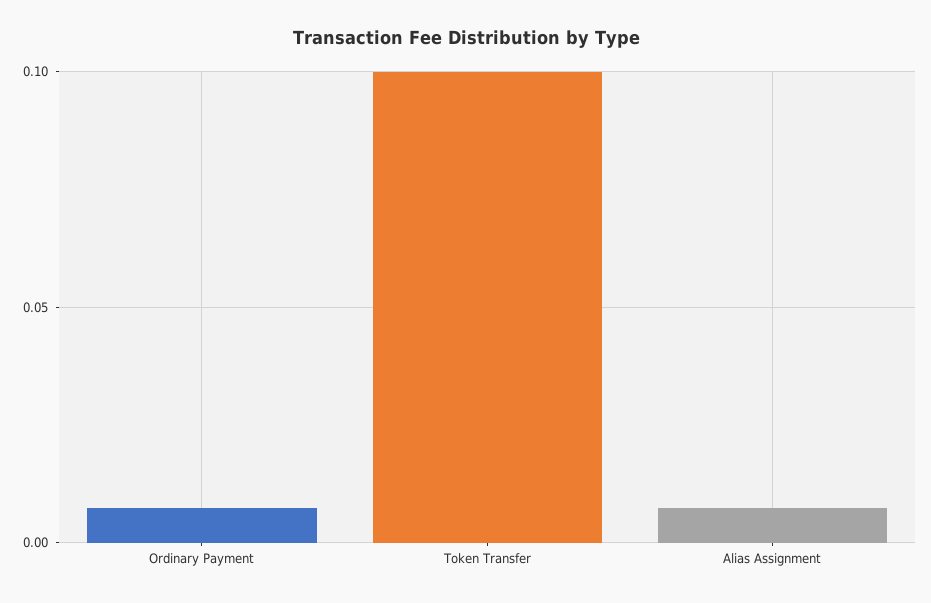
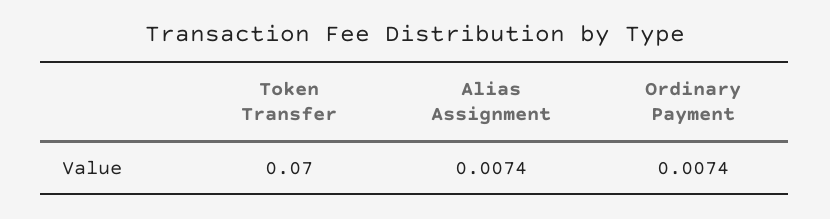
  {
    "Ordinary Payment": 0.0074,
-   "Token Transfer": 0.1,
+   "Token Transfer": 0.07,
    "Alias Assignment": 0.0074
  }

